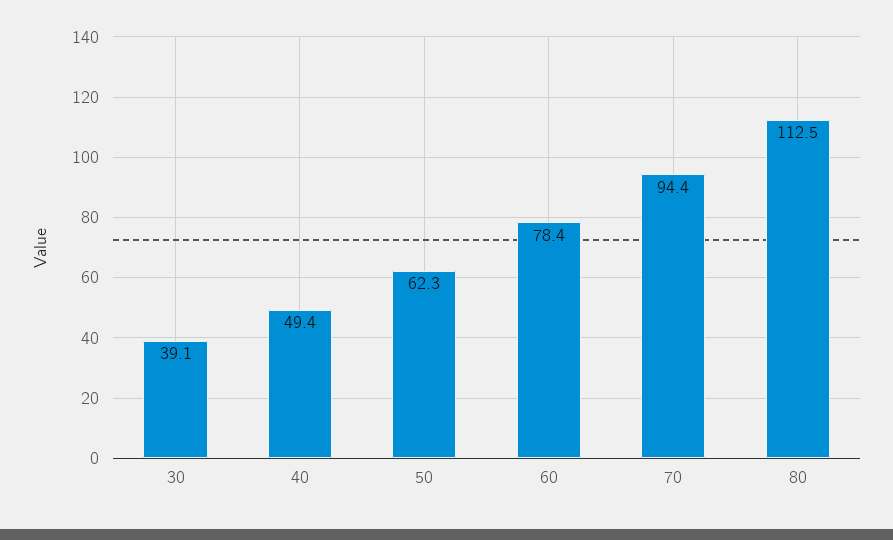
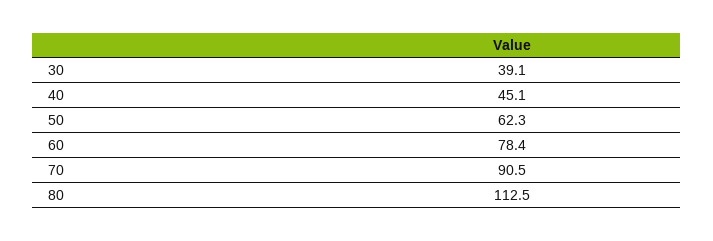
  {
    "30": 39.1,
-   "40": 49.4,
+   "40": 45.1,
    "50": 62.3,
    "60": 78.4,
-   "70": 94.4,
+   "70": 90.5,
    "80": 112.5
  }

